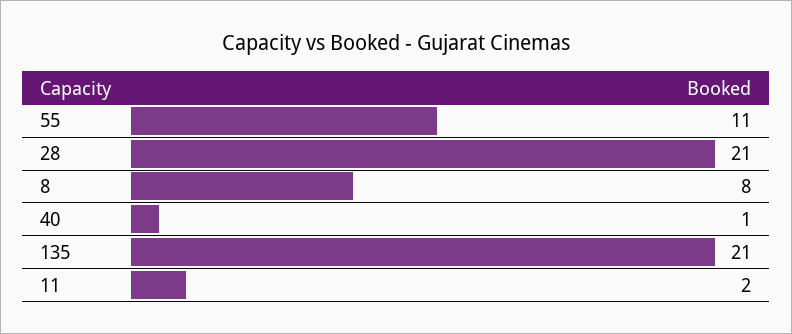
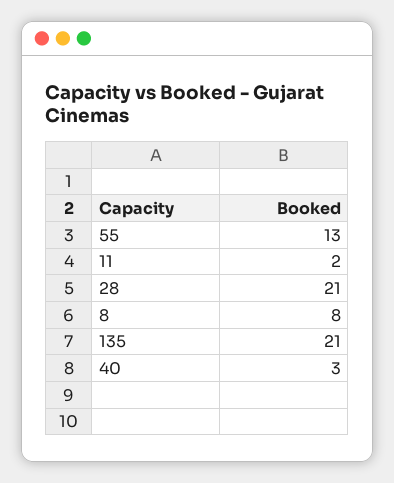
  {
-   "55": 11,
+   "55": 13,
    "28": 21,
    "8": 8,
-   "40": 1,
+   "40": 3,
    "135": 21,
    "11": 2
  }

